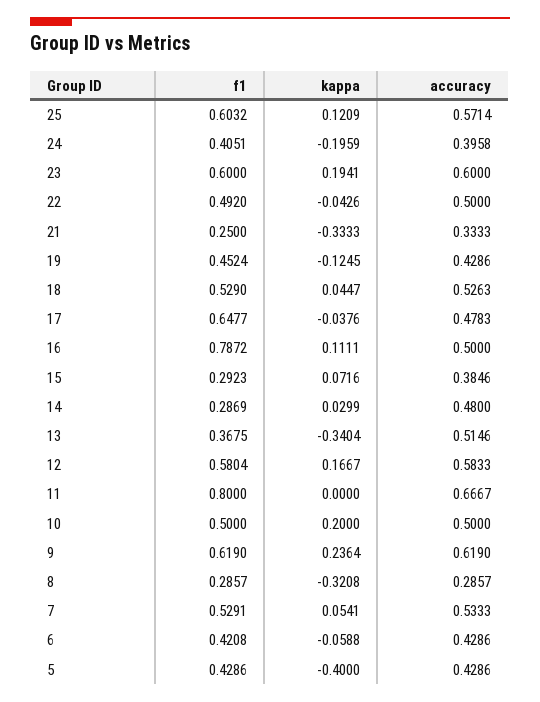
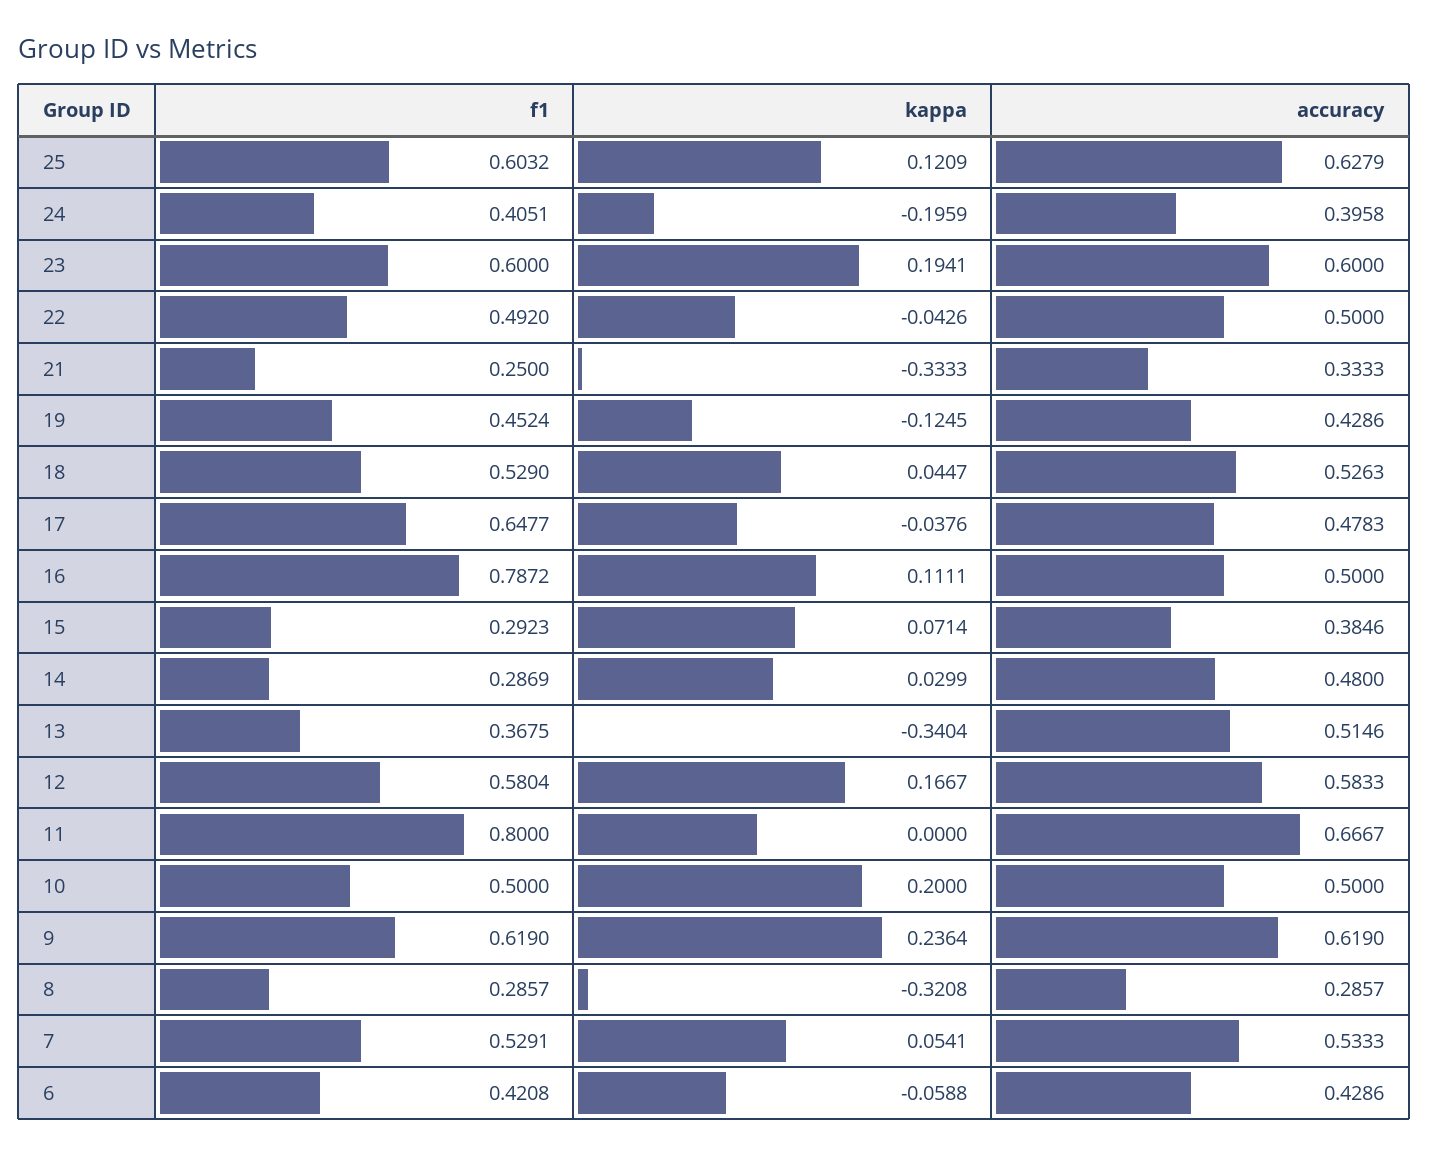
  {
    "f1": {
      "25": 0.6032,
      "24": 0.4051,
      "23": 0.6,
      "22": 0.492,
      "21": 0.25,
      "19": 0.4524,
      "18": 0.529,
      "17": 0.6477,
      "16": 0.7872,
      "15": 0.2923,
      "14": 0.2869,
      "13": 0.3675,
      "12": 0.5804,
      "11": 0.8,
      "10": 0.5,
      "9": 0.619,
      "8": 0.2857,
      "7": 0.5291,
-     "6": 0.4208,
+     "6": 0.4208
-     "5": 0.4286
    },
    "kappa": {
      "25": 0.1209,
      "24": -0.1959,
      "23": 0.1941,
      "22": -0.0426,
      "21": -0.3333,
      "19": -0.1245,
      "18": 0.0447,
      "17": -0.0376,
      "16": 0.1111,
-     "15": 0.0716,
+     "15": 0.0714,
      "14": 0.0299,
      "13": -0.3404,
      "12": 0.1667,
      "11": 0,
      "10": 0.2,
      "9": 0.2364,
      "8": -0.3208,
      "7": 0.0541,
-     "6": -0.0588,
+     "6": -0.0588
-     "5": -0.4
    },
    "accuracy": {
-     "25": 0.5714,
+     "25": 0.6279,
      "24": 0.3958,
      "23": 0.6,
      "22": 0.5,
      "21": 0.3333,
      "19": 0.4286,
      "18": 0.5263,
      "17": 0.4783,
      "16": 0.5,
      "15": 0.3846,
      "14": 0.48,
      "13": 0.5146,
      "12": 0.5833,
      "11": 0.6667,
      "10": 0.5,
      "9": 0.619,
      "8": 0.2857,
      "7": 0.5333,
-     "6": 0.4286,
+     "6": 0.4286
-     "5": 0.4286
    }
  }

